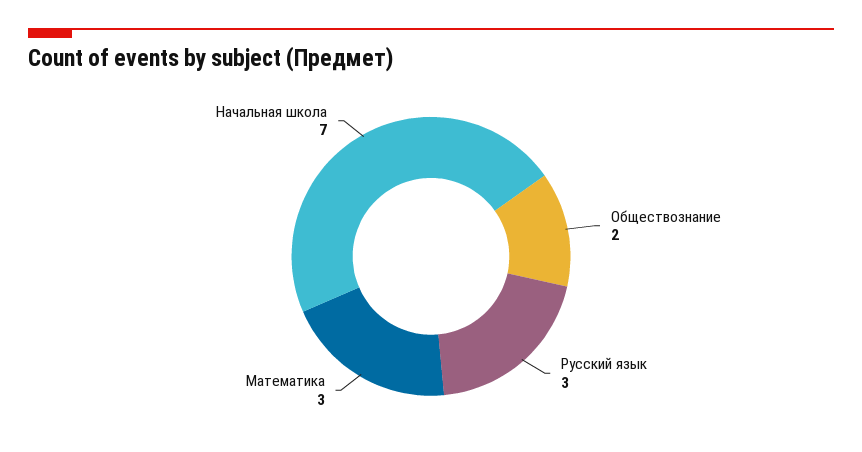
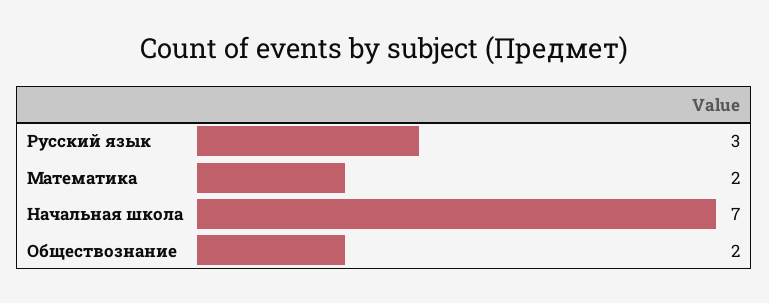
  {
    "Обществознание": 2,
    "Русский язык": 3,
-   "Математика": 3,
+   "Математика": 2,
    "Начальная школа": 7
  }

